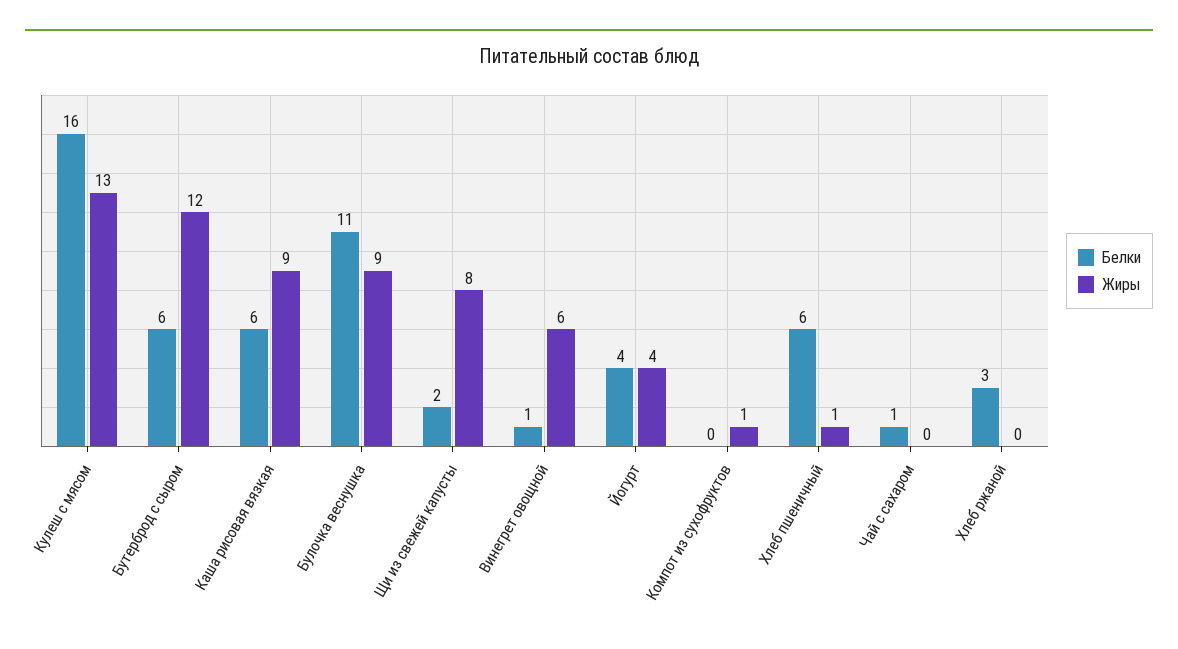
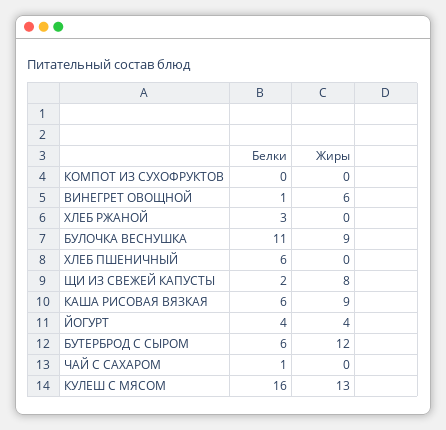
  {
    "Белки": {
      "Кулеш с мясом": 16,
      "Бутерброд с сыром": 6,
      "Каша рисовая вязкая": 6,
      "Булочка веснушка": 11,
      "Щи из свежей капусты": 2,
      "Винегрет овощной": 1,
      "Йогурт": 4,
      "Компот из сухофруктов": 0,
      "Хлеб пшеничный": 6,
      "Чай с сахаром": 1,
      "Хлеб ржаной": 3
    },
    "Жиры": {
      "Кулеш с мясом": 13,
      "Бутерброд с сыром": 12,
      "Каша рисовая вязкая": 9,
      "Булочка веснушка": 9,
      "Щи из свежей капусты": 8,
      "Винегрет овощной": 6,
      "Йогурт": 4,
-     "Компот из сухофруктов": 1,
+     "Компот из сухофруктов": 0,
-     "Хлеб пшеничный": 1,
+     "Хлеб пшеничный": 0,
      "Чай с сахаром": 0,
      "Хлеб ржаной": 0
    }
  }

